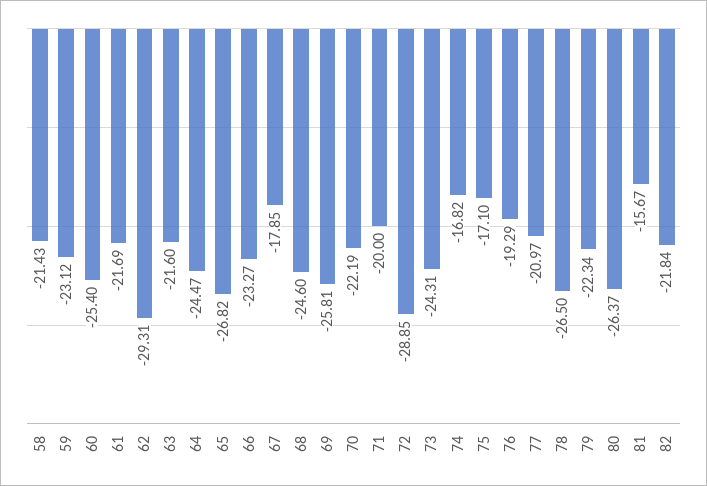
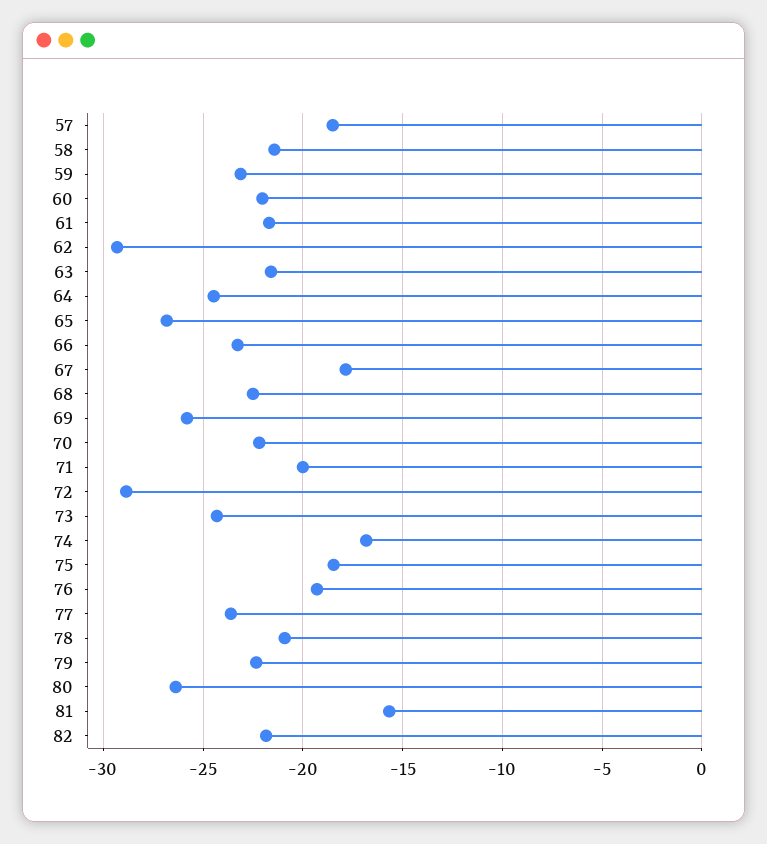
  {
    "58": -21.43,
    "59": -23.12,
-   "60": -25.4,
+   "60": -22,
    "61": -21.69,
    "62": -29.31,
    "63": -21.6,
    "64": -24.47,
    "65": -26.82,
    "66": -23.27,
    "67": -17.85,
-   "68": -24.6,
+   "68": -22.5,
    "69": -25.81,
    "70": -22.19,
    "71": -20,
    "72": -28.85,
    "73": -24.31,
    "74": -16.82,
-   "75": -17.1,
+   "75": -18.5,
    "76": -19.29,
-   "77": -20.97,
+   "77": -23.5,
-   "78": -26.5,
+   "78": -21,
    "79": -22.34,
    "80": -26.37,
    "81": -15.67,
-   "82": -21.84
+   "82": -21.84,
+   "57": -18.5
  }

